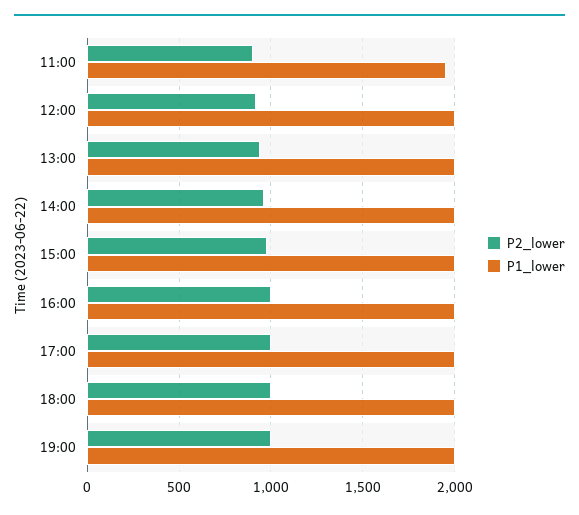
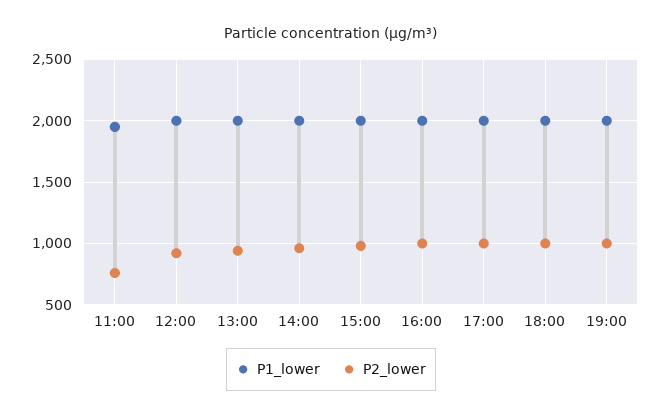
  {
    "P2_lower": {
-     "11:00": 900,
+     "11:00": 750,
      "12:00": 900,
      "13:00": 950,
      "14:00": 950,
      "15:00": 1000,
      "16:00": 1000,
      "17:00": 1000,
      "18:00": 1000,
      "19:00": 1000
    },
    "P1_lower": {
      "11:00": 1950,
      "12:00": 2000,
      "13:00": 2000,
      "14:00": 2000,
      "15:00": 2000,
      "16:00": 2000,
      "17:00": 2000,
      "18:00": 2000,
      "19:00": 2000
    }
  }

